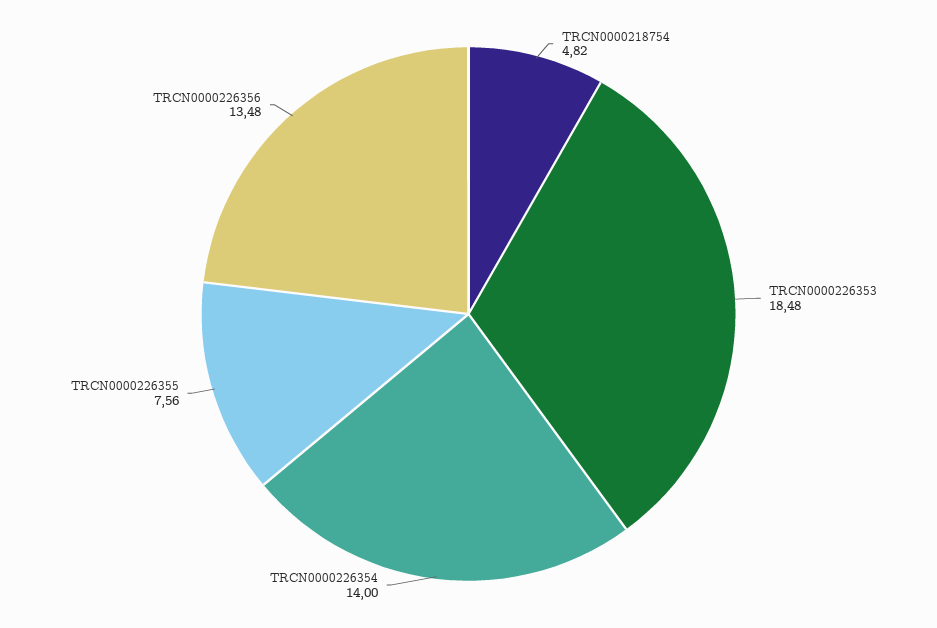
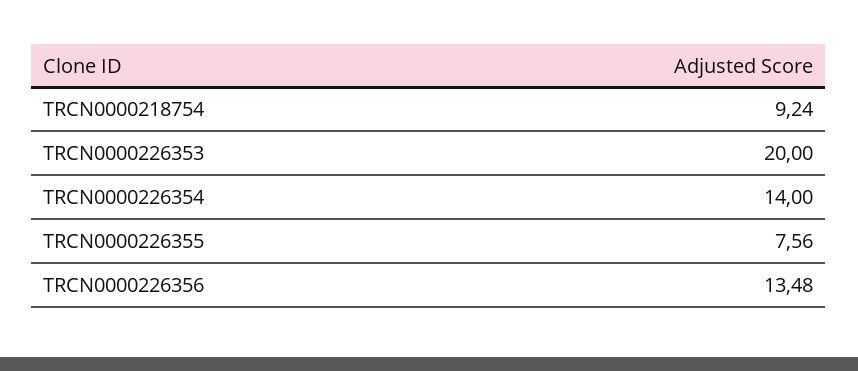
  {
-   "TRCN0000218754": 4.82,
+   "TRCN0000218754": 9.24,
-   "TRCN0000226353": 18.48,
+   "TRCN0000226353": 20,
    "TRCN0000226354": 14,
    "TRCN0000226355": 7.56,
    "TRCN0000226356": 13.48
  }

